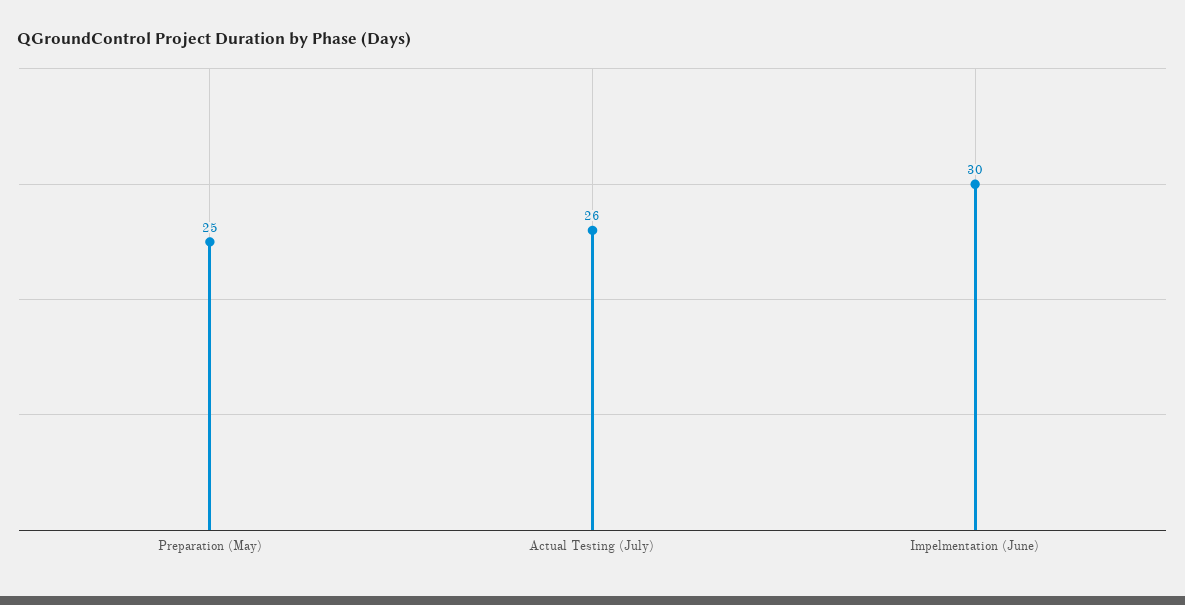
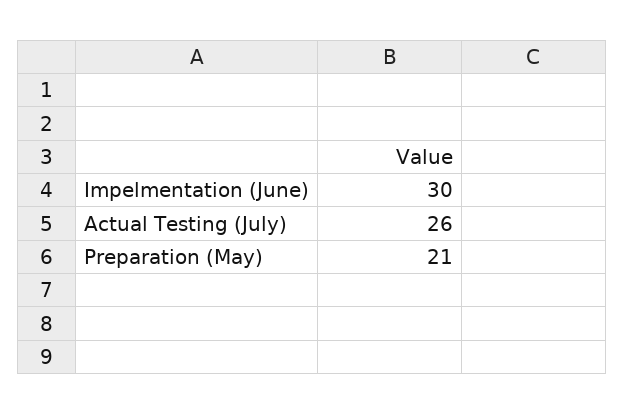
  {
-   "Preparation (May)": 25,
+   "Preparation (May)": 21,
    "Actual Testing (July)": 26,
    "Impelmentation (June)": 30
  }

